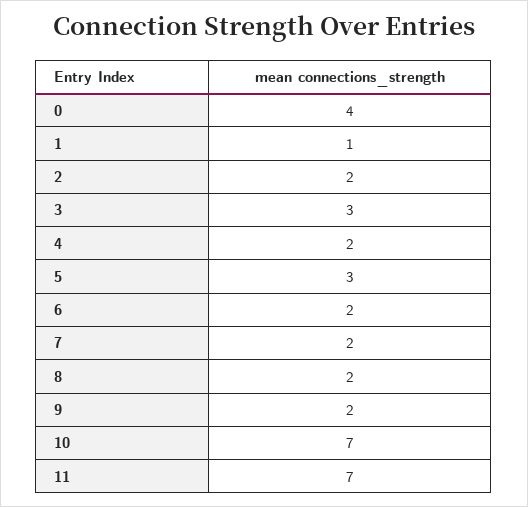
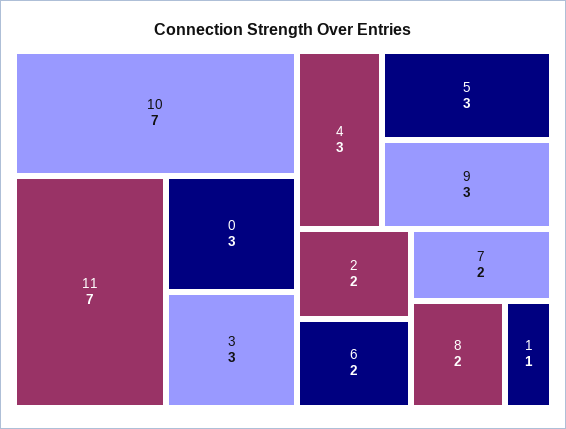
  {
-   "0": 4,
+   "0": 3,
    "1": 1,
    "2": 2,
    "3": 3,
-   "4": 2,
+   "4": 3,
    "5": 3,
    "6": 2,
    "7": 2,
    "8": 2,
-   "9": 2,
+   "9": 3,
    "10": 7,
    "11": 7
  }

